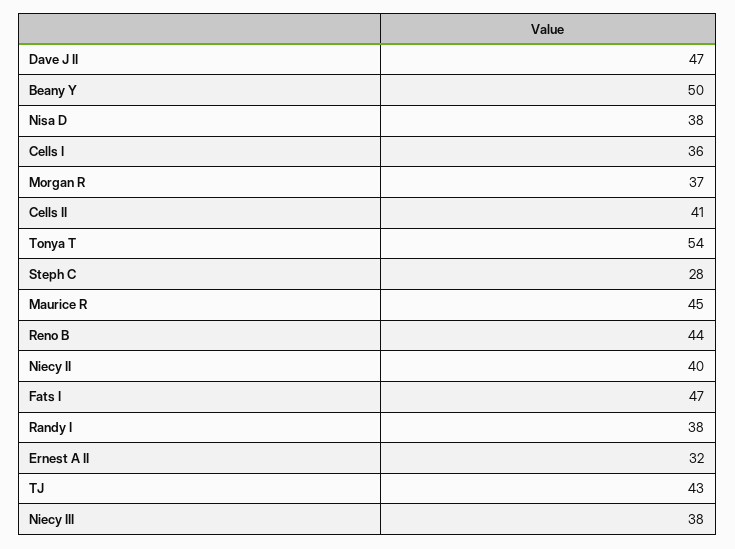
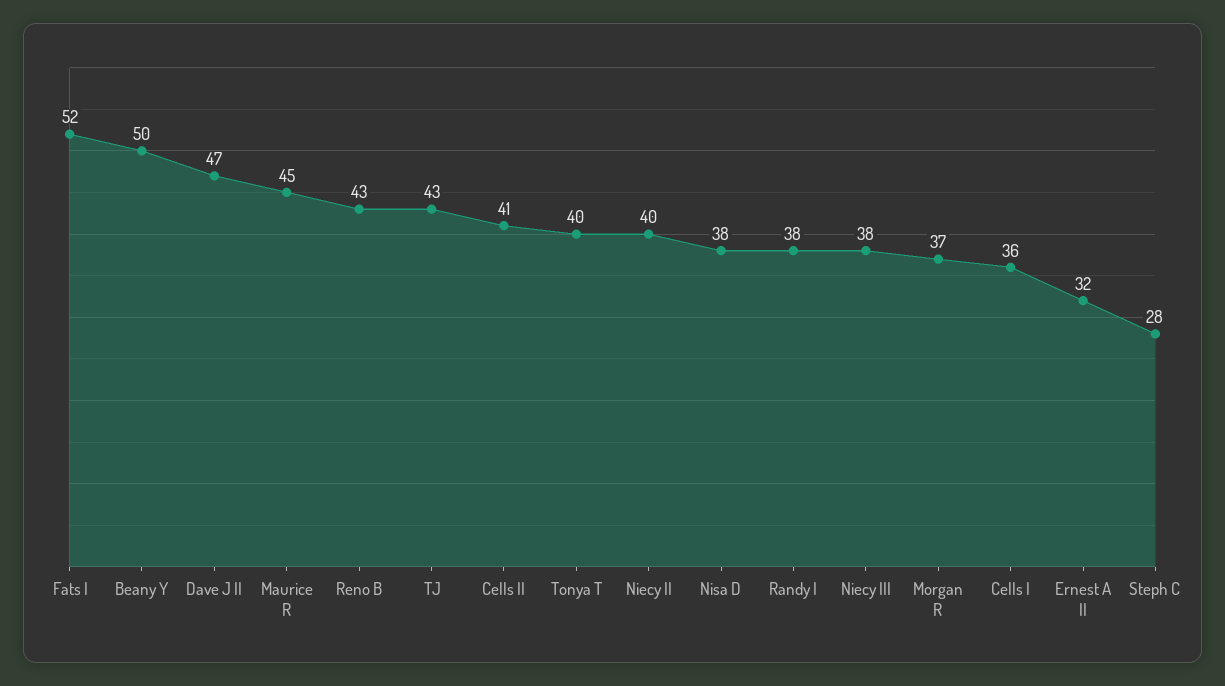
  {
    "Dave J II": 47,
    "Beany Y": 50,
    "Nisa D": 38,
    "Cells I": 36,
    "Morgan R": 37,
    "Cells II": 41,
-   "Tonya T": 54,
+   "Tonya T": 40,
    "Steph C": 28,
    "Maurice R": 45,
-   "Reno B": 44,
+   "Reno B": 43,
    "Niecy II": 40,
-   "Fats I": 47,
+   "Fats I": 52,
    "Randy I": 38,
    "Ernest A II": 32,
    "TJ": 43,
    "Niecy III": 38
  }

